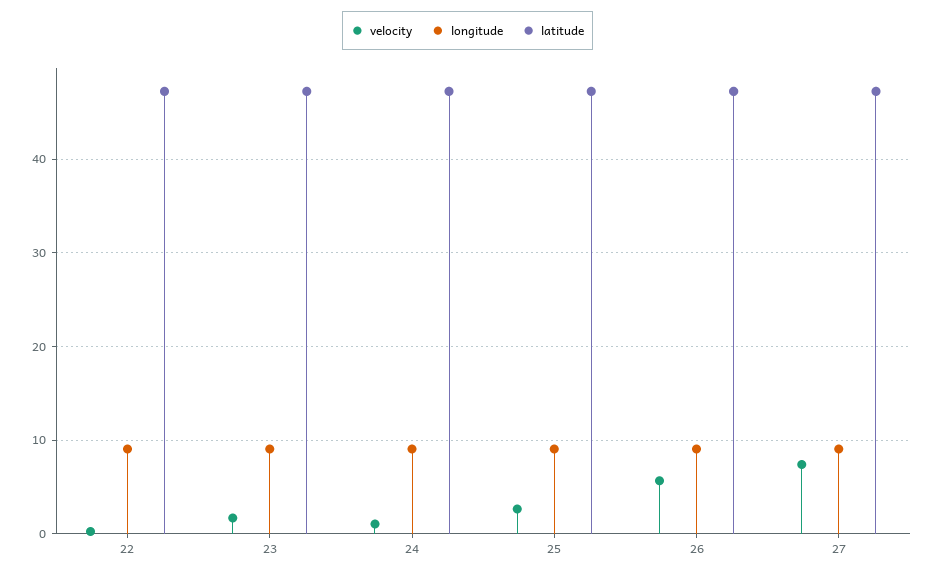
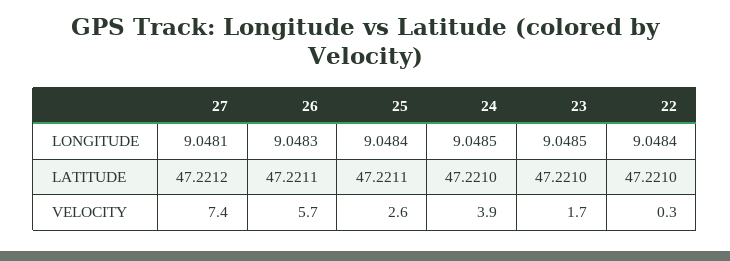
  {
    "velocity": {
      "22": 0.3,
      "23": 1.7,
-     "24": 1,
+     "24": 3.9,
      "25": 2.6,
      "26": 5.7,
      "27": 7.4
    },
    "longitude": {
      "22": 9.0484,
      "23": 9.0485,
      "24": 9.0485,
      "25": 9.0484,
      "26": 9.0483,
      "27": 9.0481
    },
    "latitude": {
      "22": 47.221,
      "23": 47.221,
      "24": 47.221,
      "25": 47.2211,
      "26": 47.2211,
      "27": 47.2212
    }
  }

